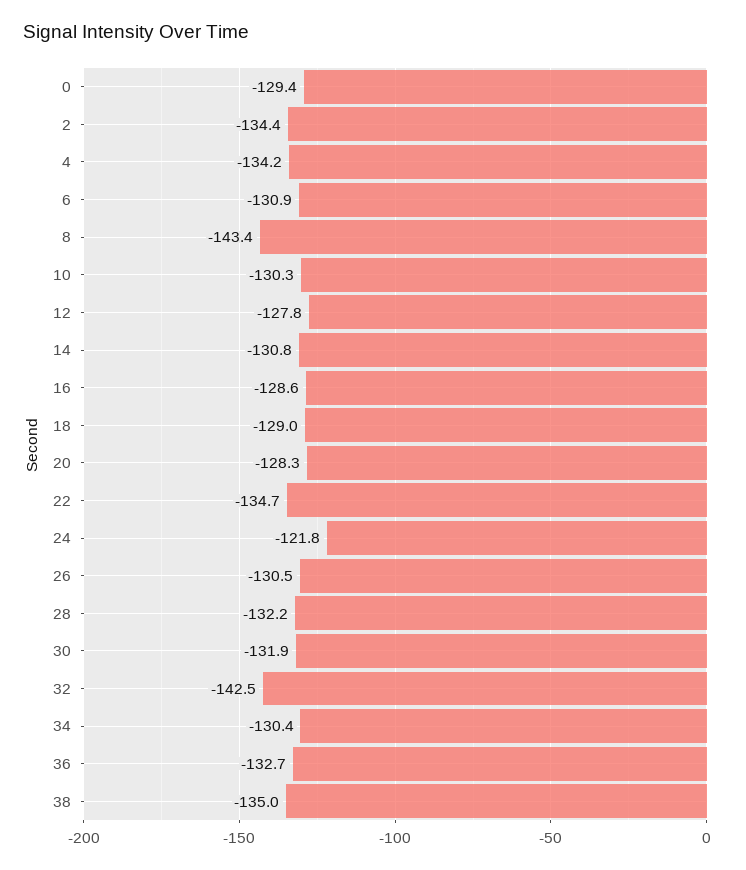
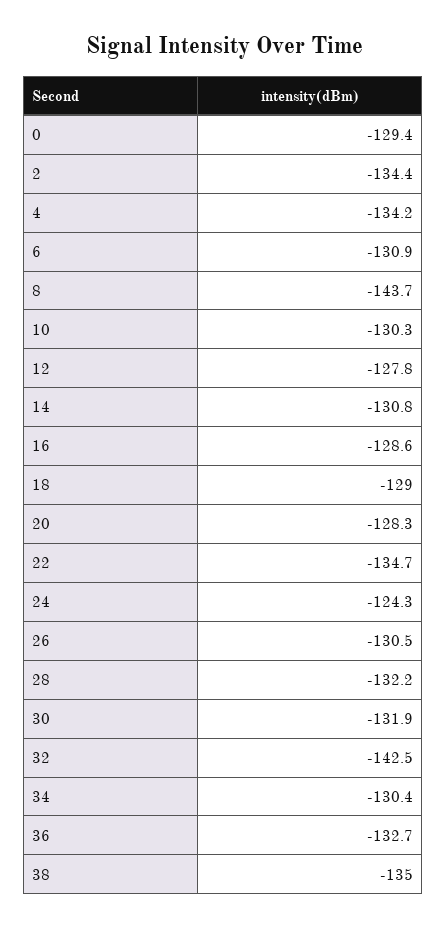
  {
    "0": -129.4,
    "2": -134.4,
    "4": -134.2,
    "6": -130.9,
-   "8": -143.4,
+   "8": -143.7,
    "10": -130.3,
    "12": -127.8,
    "14": -130.8,
    "16": -128.6,
    "18": -129,
    "20": -128.3,
    "22": -134.7,
-   "24": -121.8,
+   "24": -124.3,
    "26": -130.5,
    "28": -132.2,
    "30": -131.9,
    "32": -142.5,
    "34": -130.4,
    "36": -132.7,
    "38": -135
  }

